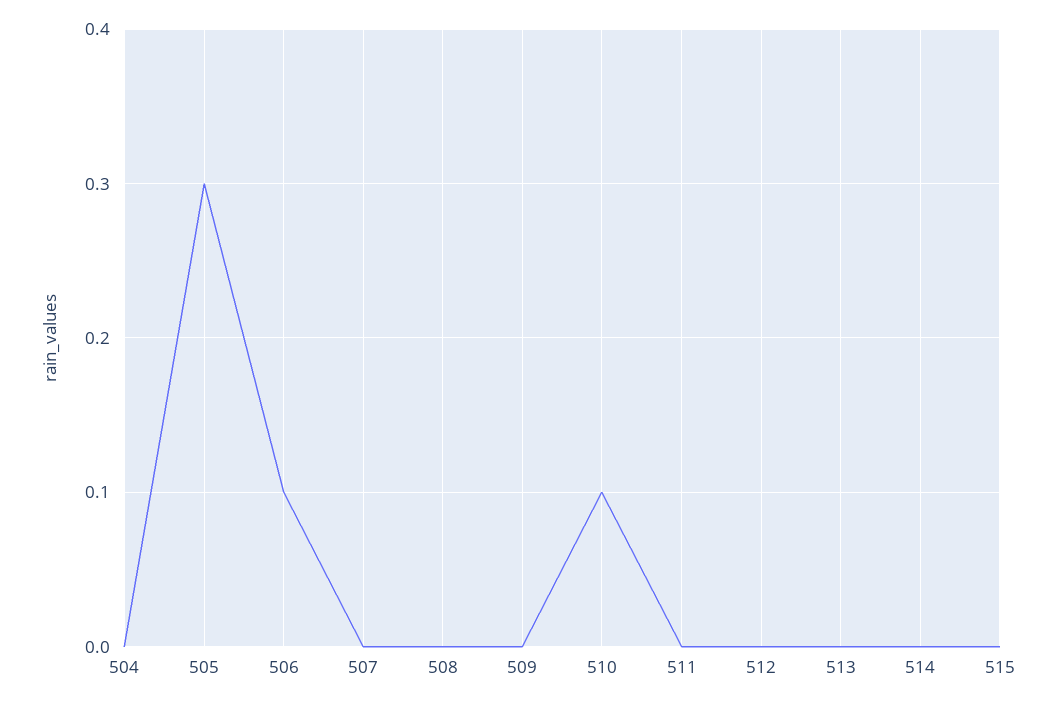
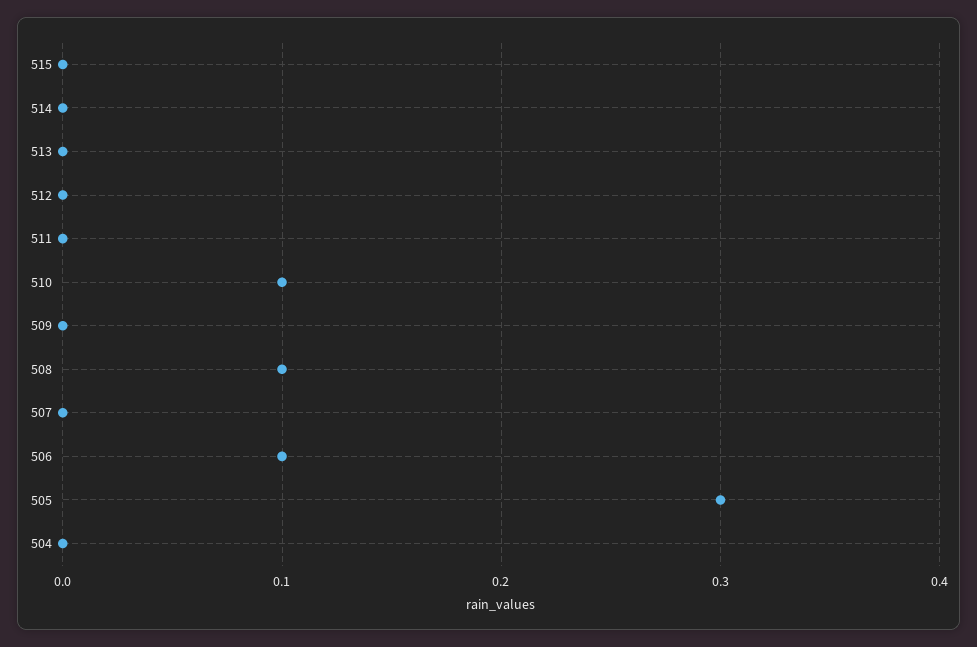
  {
    "504": 0,
    "505": 0.3,
    "506": 0.1,
    "507": 0,
-   "508": 0,
+   "508": 0.1,
    "509": 0,
    "510": 0.1,
    "511": 0,
    "512": 0,
    "513": 0,
    "514": 0,
    "515": 0
  }

